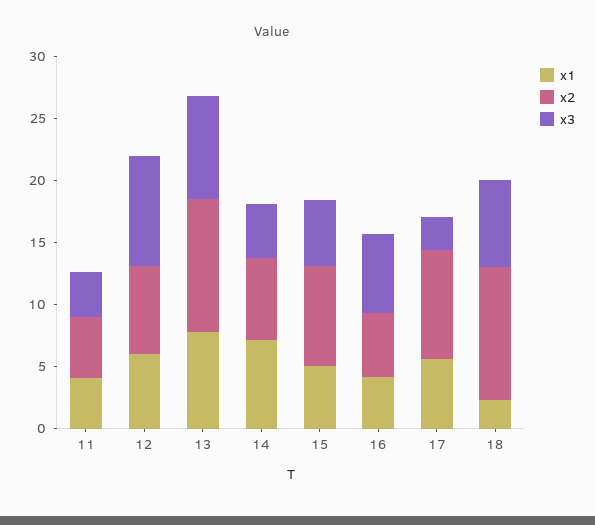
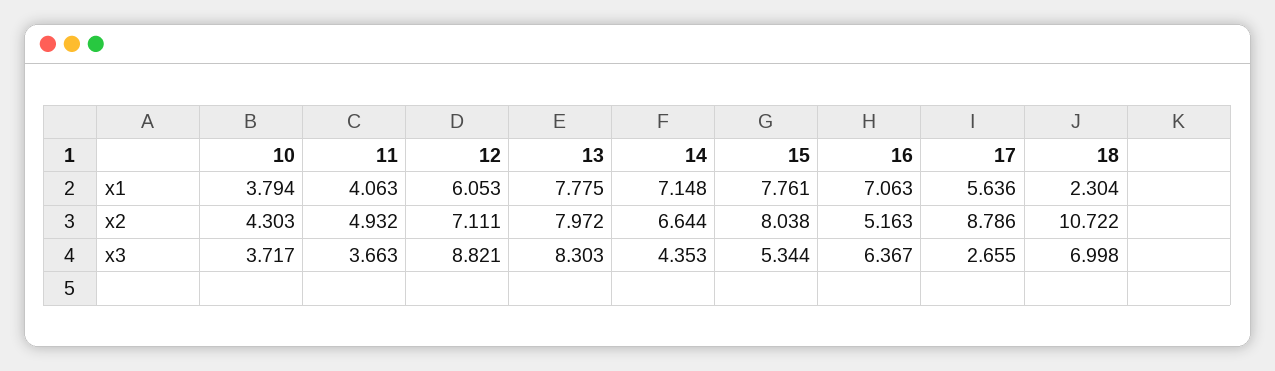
  {
    "x1": {
      "11": 4.063,
      "12": 6.053,
      "13": 7.775,
      "14": 7.148,
-     "15": 5,
+     "15": 7.761,
-     "16": 4,
+     "16": 7.063,
      "17": 5.636,
-     "18": 2.304
+     "18": 2.304,
+     "10": 3.794
    },
    "x2": {
      "11": 4.932,
      "12": 7.111,
-     "13": 11,
+     "13": 7.972,
      "14": 6.644,
      "15": 8.038,
      "16": 5.163,
      "17": 8.786,
-     "18": 10.722
+     "18": 10.722,
+     "10": 4.303
    },
    "x3": {
      "11": 3.663,
      "12": 8.821,
      "13": 8.303,
      "14": 4.353,
      "15": 5.344,
      "16": 6.367,
      "17": 2.655,
-     "18": 6.998
+     "18": 6.998,
+     "10": 3.717
    }
  }

